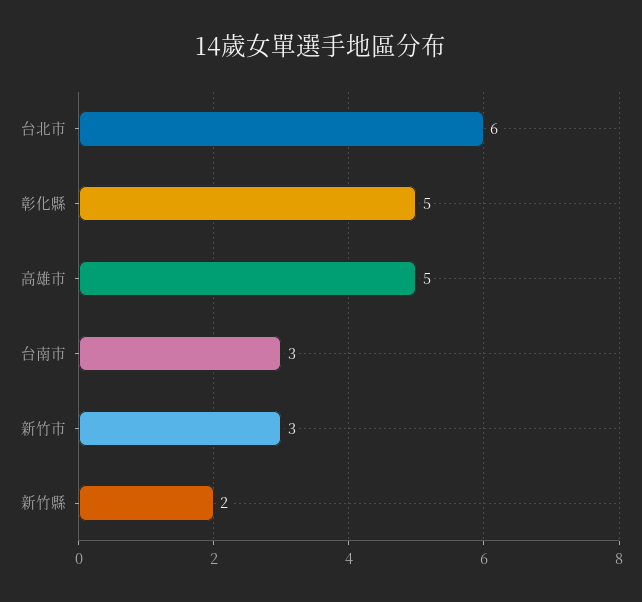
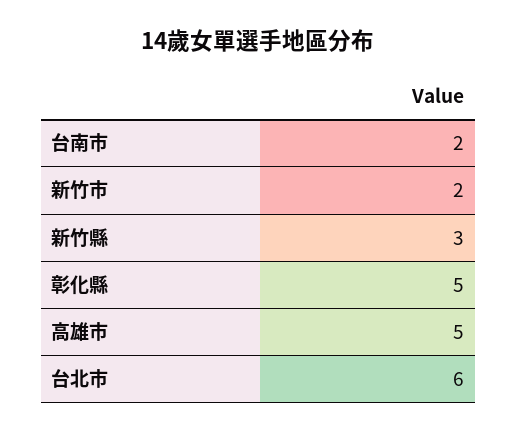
  {
    "台北市": 6,
    "彰化縣": 5,
    "高雄市": 5,
-   "台南市": 3,
+   "台南市": 2,
-   "新竹市": 3,
+   "新竹市": 2,
-   "新竹縣": 2
+   "新竹縣": 3
  }

